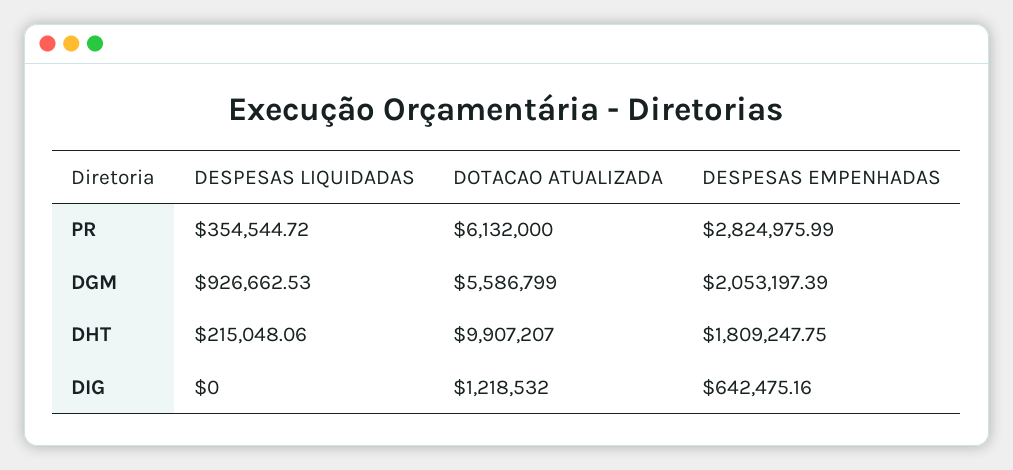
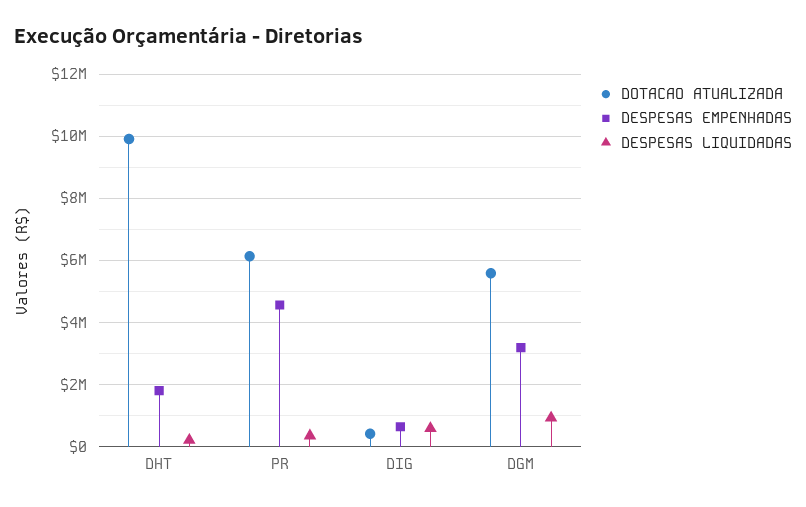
  {
    "DESPESAS LIQUIDADAS": {
      "PR": 354544.72,
      "DGM": 926662.53,
      "DHT": 215048.06,
-     "DIG": 0
+     "DIG": 600000
    },
    "DOTACAO ATUALIZADA": {
      "PR": 6132000,
      "DGM": 5586799,
      "DHT": 9907207,
-     "DIG": 1218532
+     "DIG": 400000
    },
    "DESPESAS EMPENHADAS": {
-     "PR": 2824975.99,
+     "PR": 4600000,
-     "DGM": 2053197.39,
+     "DGM": 3200000,
      "DHT": 1809247.75,
      "DIG": 642475.16
    }
  }

